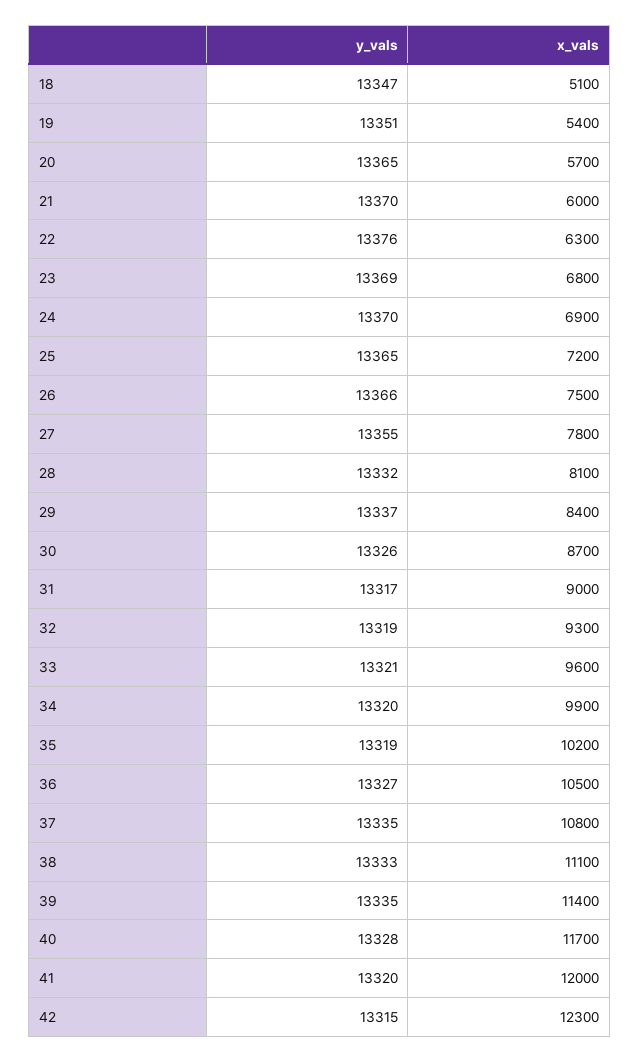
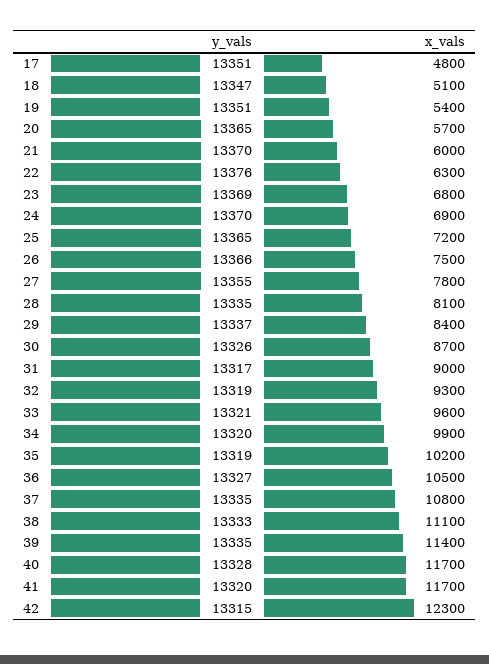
  {
    "y_vals": {
      "18": 13347,
      "19": 13351,
      "20": 13365,
      "21": 13370,
      "22": 13376,
      "23": 13369,
      "24": 13370,
      "25": 13365,
      "26": 13366,
      "27": 13355,
-     "28": 13332,
+     "28": 13335,
      "29": 13337,
      "30": 13326,
      "31": 13317,
      "32": 13319,
      "33": 13321,
      "34": 13320,
      "35": 13319,
      "36": 13327,
      "37": 13335,
      "38": 13333,
      "39": 13335,
      "40": 13328,
      "41": 13320,
-     "42": 13315
+     "42": 13315,
+     "17": 13351
    },
    "x_vals": {
      "18": 5100,
      "19": 5400,
      "20": 5700,
      "21": 6000,
      "22": 6300,
      "23": 6800,
      "24": 6900,
      "25": 7200,
      "26": 7500,
      "27": 7800,
      "28": 8100,
      "29": 8400,
      "30": 8700,
      "31": 9000,
      "32": 9300,
      "33": 9600,
      "34": 9900,
      "35": 10200,
      "36": 10500,
      "37": 10800,
      "38": 11100,
      "39": 11400,
      "40": 11700,
-     "41": 12000,
+     "41": 11700,
-     "42": 12300
+     "42": 12300,
+     "17": 4800
    }
  }

